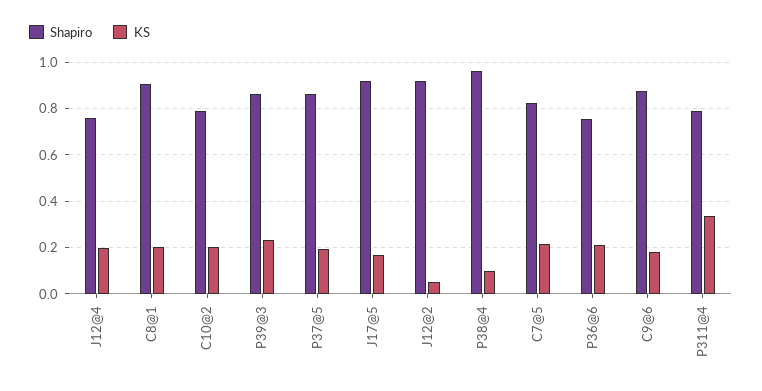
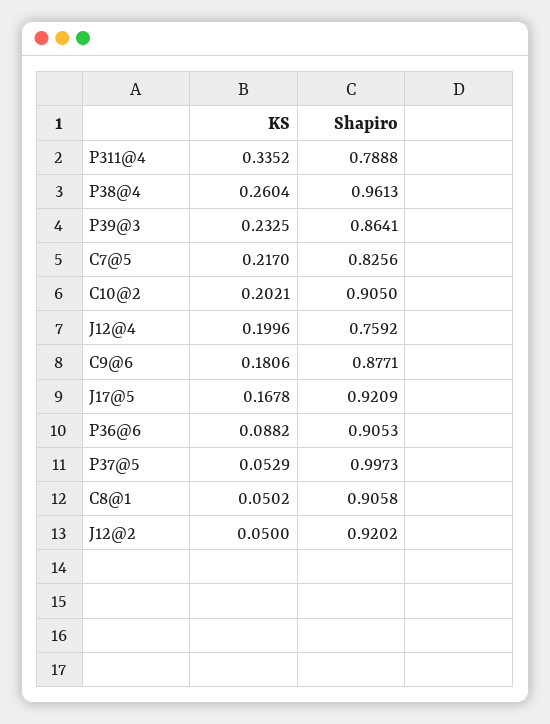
  {
    "Shapiro": {
      "J12@4": 0.7592,
      "C8@1": 0.9058,
-     "C10@2": 0.8,
+     "C10@2": 0.905,
      "P39@3": 0.8641,
-     "P37@5": 0.85,
+     "P37@5": 0.9973,
      "J17@5": 0.9209,
      "J12@2": 0.9202,
      "P38@4": 0.9613,
      "C7@5": 0.8256,
-     "P36@6": 0.75,
+     "P36@6": 0.9053,
      "C9@6": 0.8771,
      "P311@4": 0.7888
    },
    "KS": {
      "J12@4": 0.1996,
-     "C8@1": 0.2,
+     "C8@1": 0.0502,
      "C10@2": 0.2021,
      "P39@3": 0.2325,
-     "P37@5": 0.2,
+     "P37@5": 0.0529,
      "J17@5": 0.1678,
      "J12@2": 0.05,
-     "P38@4": 0.1,
+     "P38@4": 0.2604,
      "C7@5": 0.217,
-     "P36@6": 0.2,
+     "P36@6": 0.0882,
      "C9@6": 0.1806,
      "P311@4": 0.3352
    }
  }

